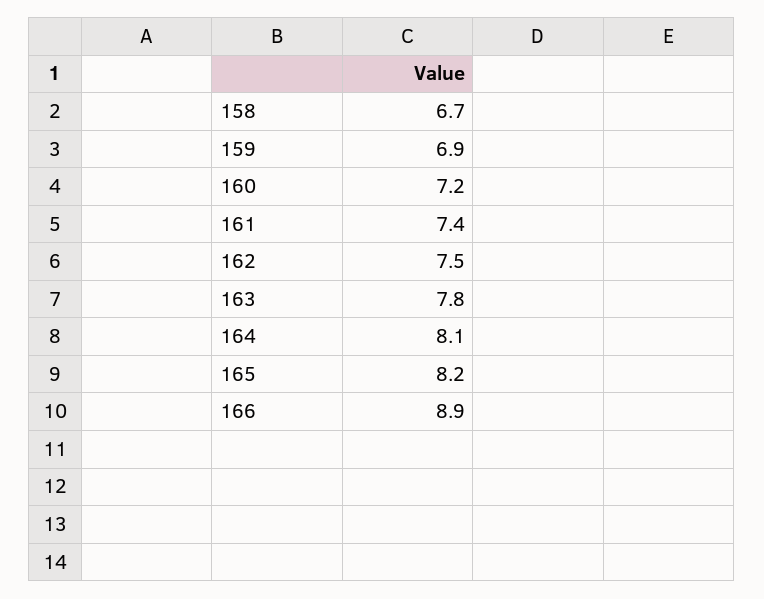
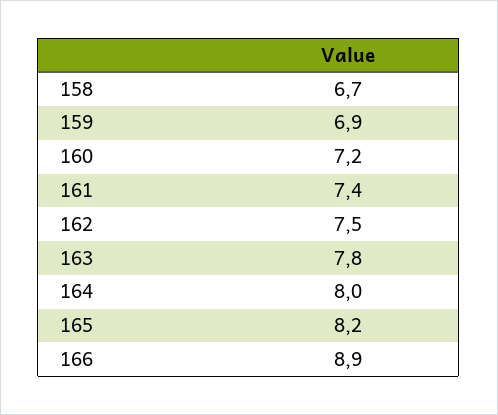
  {
    "158": 6.7,
    "159": 6.9,
    "160": 7.2,
    "161": 7.4,
    "162": 7.5,
    "163": 7.8,
-   "164": 8.1,
+   "164": 8,
    "165": 8.2,
    "166": 8.9
  }

